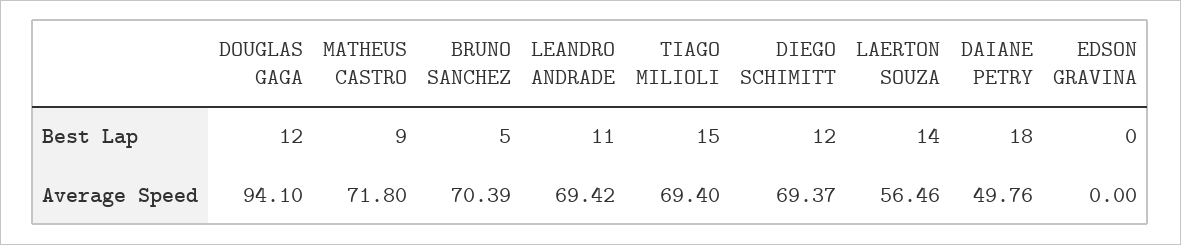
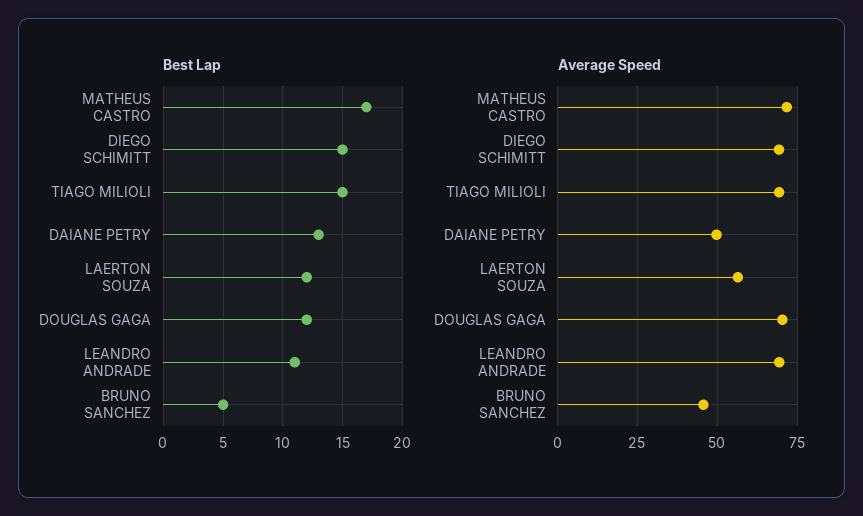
  {
    "Best Lap": {
      "DOUGLAS GAGA": 12,
-     "MATHEUS CASTRO": 9,
+     "MATHEUS CASTRO": 17,
      "BRUNO SANCHEZ": 5,
      "LEANDRO ANDRADE": 11,
      "TIAGO MILIOLI": 15,
-     "DIEGO SCHIMITT": 12,
+     "DIEGO SCHIMITT": 15,
-     "LAERTON SOUZA": 14,
+     "LAERTON SOUZA": 12,
-     "DAIANE PETRY": 18,
+     "DAIANE PETRY": 13
-     "EDSON GRAVINA": 0
    },
    "Average Speed": {
-     "DOUGLAS GAGA": 94.1,
+     "DOUGLAS GAGA": 70,
      "MATHEUS CASTRO": 71.8,
-     "BRUNO SANCHEZ": 70.39,
+     "BRUNO SANCHEZ": 45,
      "LEANDRO ANDRADE": 69.42,
      "TIAGO MILIOLI": 69.4,
      "DIEGO SCHIMITT": 69.37,
      "LAERTON SOUZA": 56.46,
-     "DAIANE PETRY": 49.76,
+     "DAIANE PETRY": 49.76
-     "EDSON GRAVINA": 0
    }
  }

